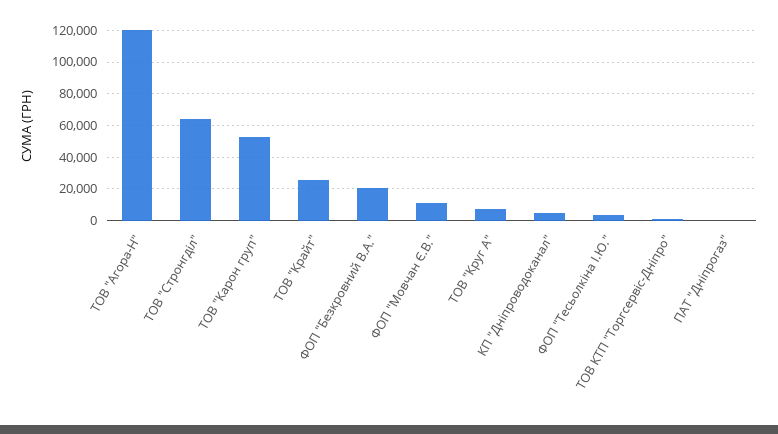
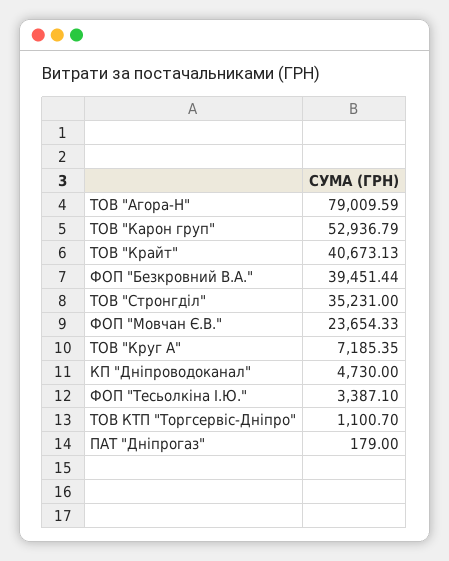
  {
-   "ТОВ \"Агора-Н\"": 120000,
+   "ТОВ \"Агора-Н\"": 79009.59,
-   "ТОВ \"Стронгділ\"": 65000,
+   "ТОВ \"Стронгділ\"": 35231,
    "ТОВ \"Карон груп\"": 52936.79,
-   "ТОВ \"Крайт\"": 25000,
+   "ТОВ \"Крайт\"": 40673.13,
-   "ФОП \"Безкровний В.А.\"": 20000,
+   "ФОП \"Безкровний В.А.\"": 39451.44,
-   "ФОП \"Мовчан Є.В.\"": 10000,
+   "ФОП \"Мовчан Є.В.\"": 23654.33,
    "ТОВ \"Круг А\"": 7185.35,
    "КП \"Дніпроводоканал\"": 4730,
    "ФОП \"Тесьолкіна І.Ю.\"": 3387.1,
    "ТОВ КТП \"Торгсервіс-Дніпро\"": 1100.7,
    "ПАТ \"Дніпрогаз\"": 179
  }

